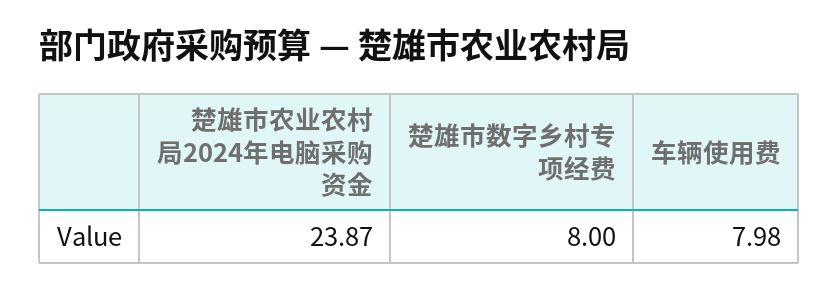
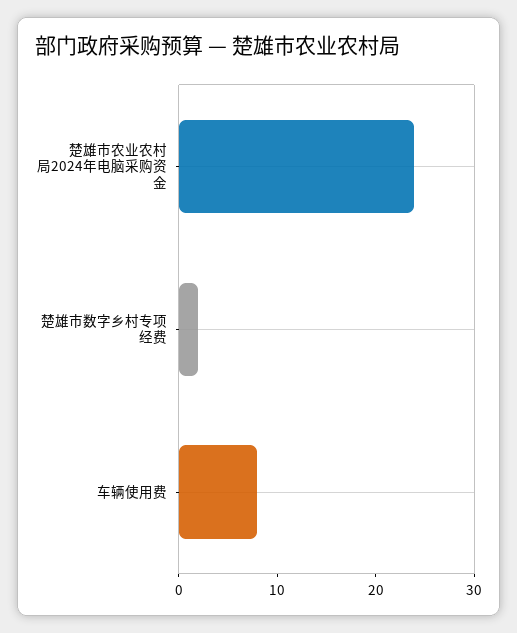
  {
    "楚雄市农业农村局2024年电脑采购资金": 23.87,
-   "楚雄市数字乡村专项经费": 8,
+   "楚雄市数字乡村专项经费": 2,
    "车辆使用费": 7.98
  }

